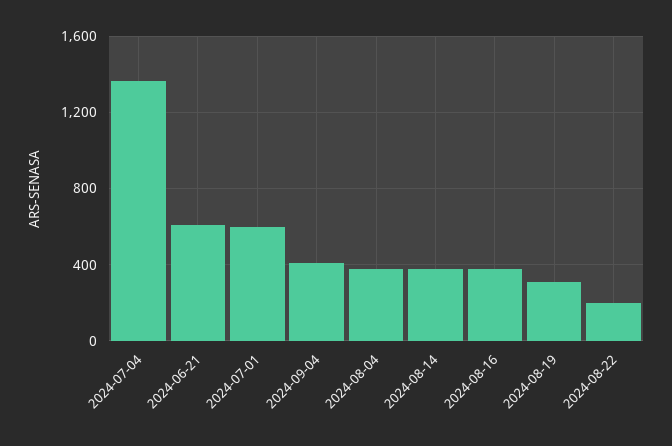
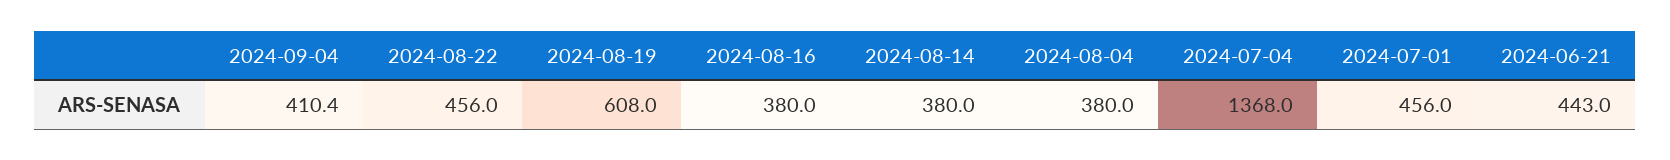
  {
    "2024-07-04": 1368,
-   "2024-06-21": 600,
+   "2024-06-21": 443,
-   "2024-07-01": 600,
+   "2024-07-01": 456,
    "2024-09-04": 410.4,
    "2024-08-04": 380,
    "2024-08-14": 380,
    "2024-08-16": 380,
-   "2024-08-19": 300,
+   "2024-08-19": 608,
-   "2024-08-22": 200
+   "2024-08-22": 456
  }

